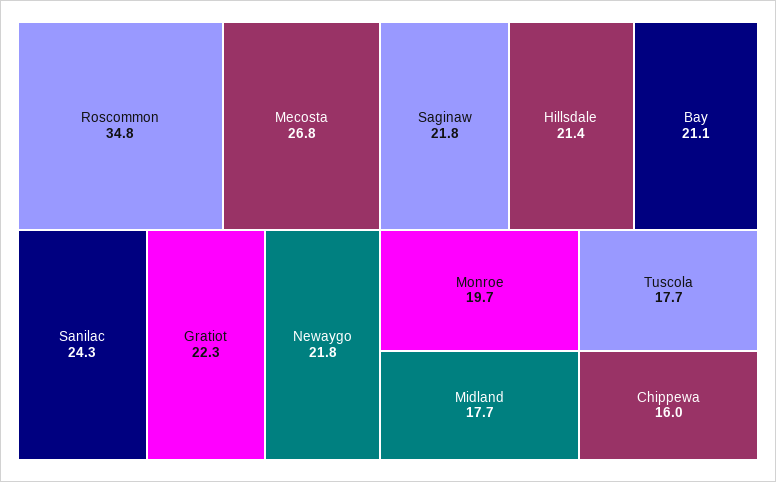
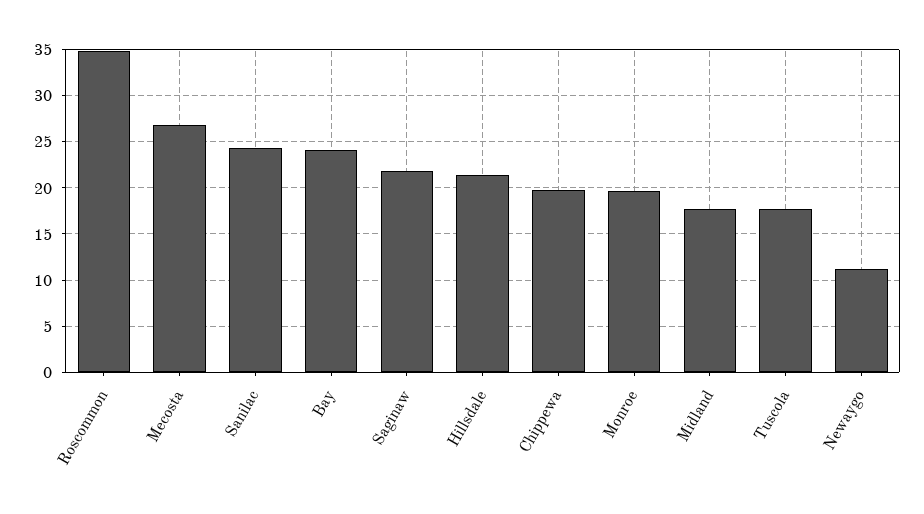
  {
    "Roscommon": 34.8,
    "Mecosta": 26.8,
    "Sanilac": 24.3,
-   "Gratiot": 22.3,
-   "Newaygo": 21.8,
+   "Newaygo": 11,
    "Saginaw": 21.8,
    "Hillsdale": 21.4,
-   "Bay": 21.1,
+   "Bay": 24,
    "Monroe": 19.7,
    "Midland": 17.7,
    "Tuscola": 17.7,
-   "Chippewa": 16
+   "Chippewa": 20
  }

